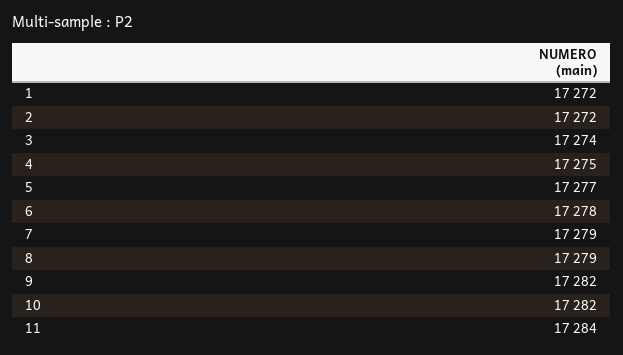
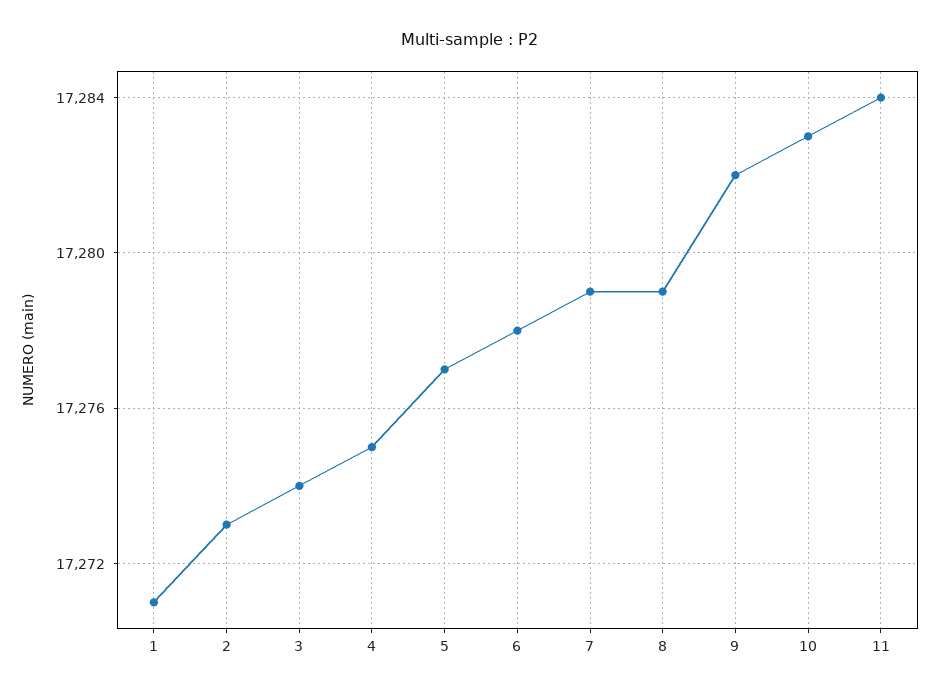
  {
-   "1": 17272,
+   "1": 17271,
-   "2": 17272,
+   "2": 17273,
    "3": 17274,
    "4": 17275,
    "5": 17277,
    "6": 17278,
    "7": 17279,
    "8": 17279,
    "9": 17282,
-   "10": 17282,
+   "10": 17283,
    "11": 17284
  }

